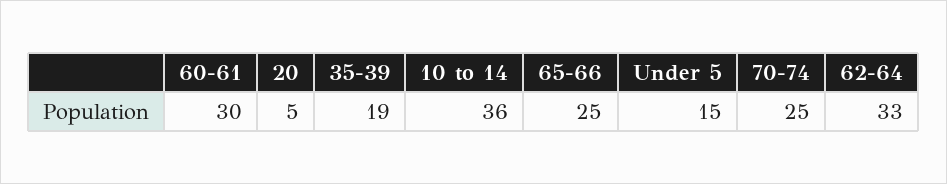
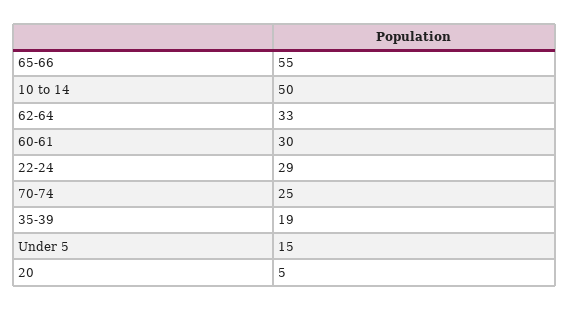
  {
    "60-61": 30,
    "20": 5,
    "35-39": 19,
-   "10 to 14": 36,
+   "10 to 14": 50,
-   "65-66": 25,
+   "65-66": 55,
    "Under 5": 15,
    "70-74": 25,
-   "62-64": 33
+   "62-64": 33,
+   "22-24": 29
  }

